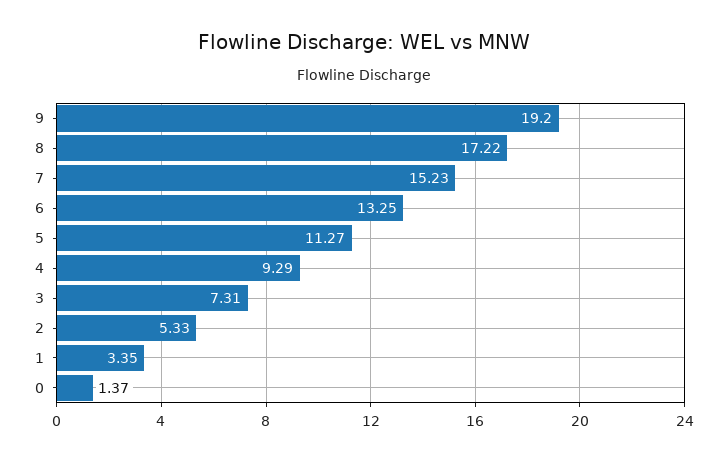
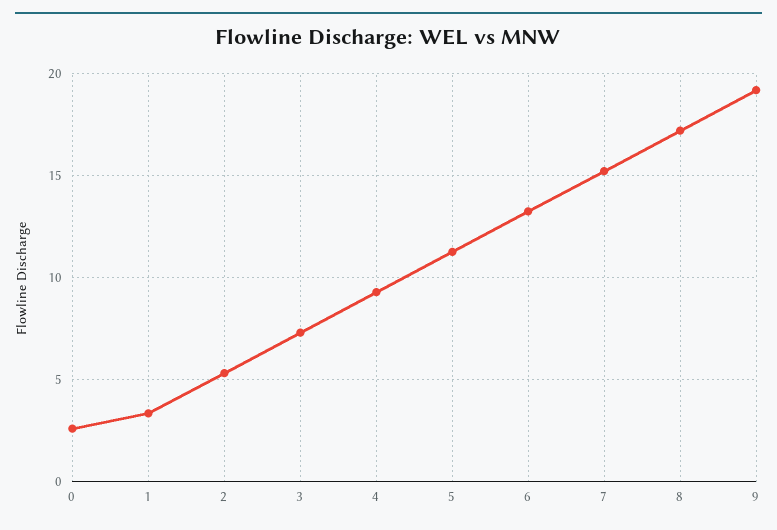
  {
    "9": 19.2,
    "8": 17.22,
    "7": 15.23,
    "6": 13.25,
    "5": 11.27,
    "4": 9.29,
    "3": 7.31,
    "2": 5.33,
    "1": 3.35,
-   "0": 1.37
+   "0": 2.5
  }

